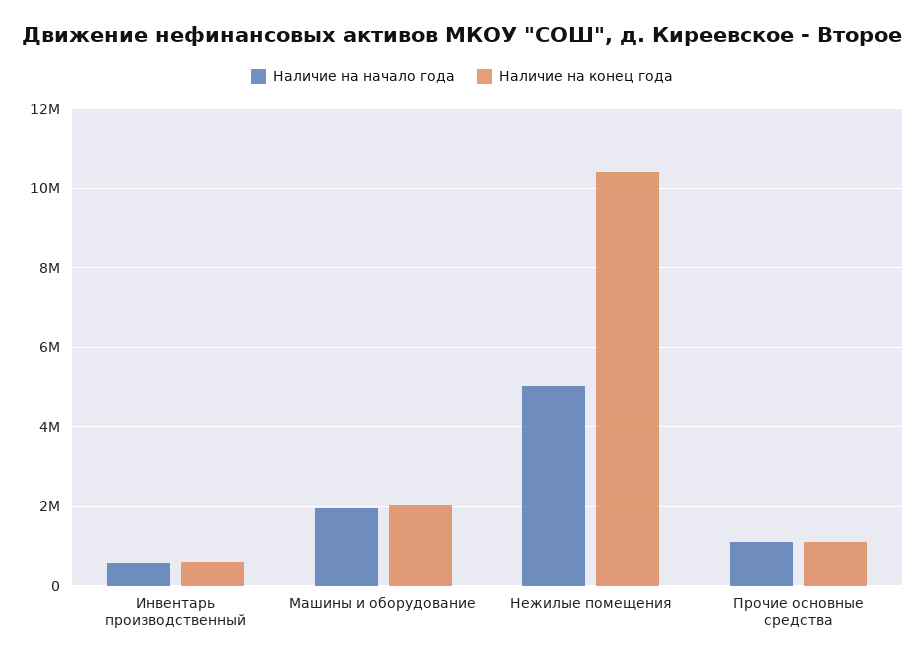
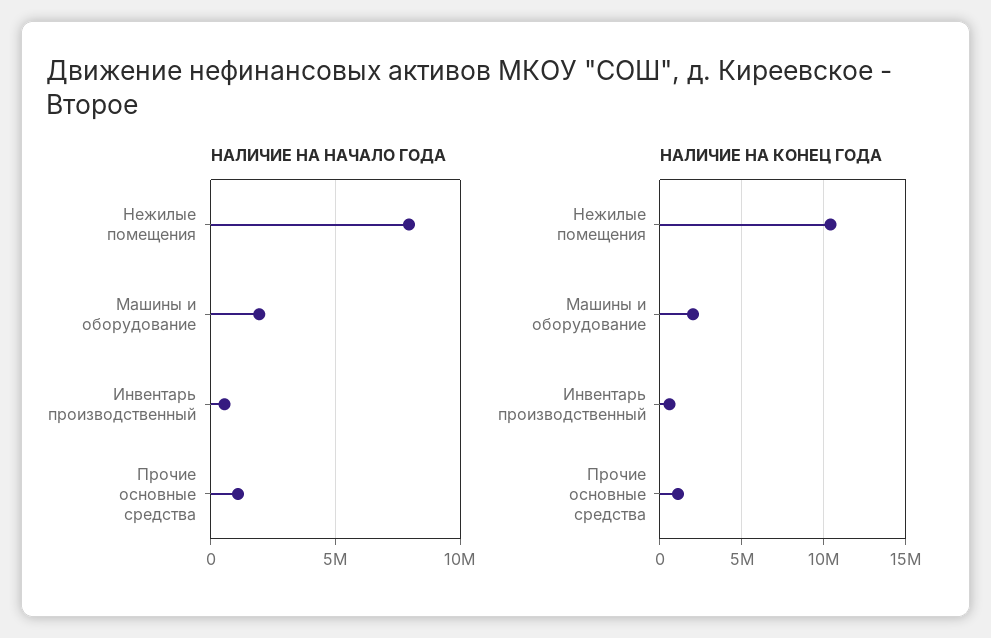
  {
    "Наличие на начало года": {
      "Инвентарь производственный": 600000,
      "Машины и оборудование": 2000000,
-     "Нежилые помещения": 5000000,
+     "Нежилые помещения": 8000000,
      "Прочие основные средства": 1200000
    },
    "Наличие на конец года": {
      "Инвентарь производственный": 600000,
      "Машины и оборудование": 2000000,
      "Нежилые помещения": 10400000,
      "Прочие основные средства": 1200000
    }
  }

